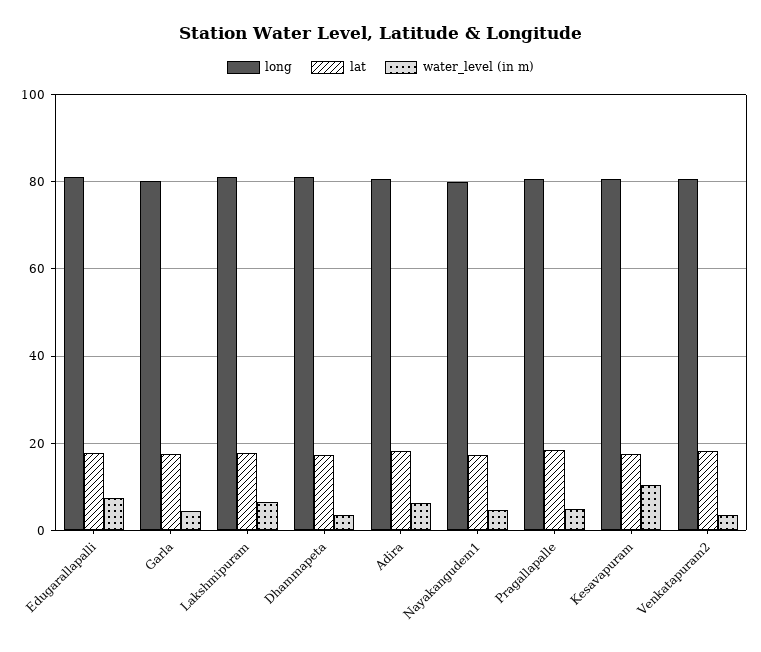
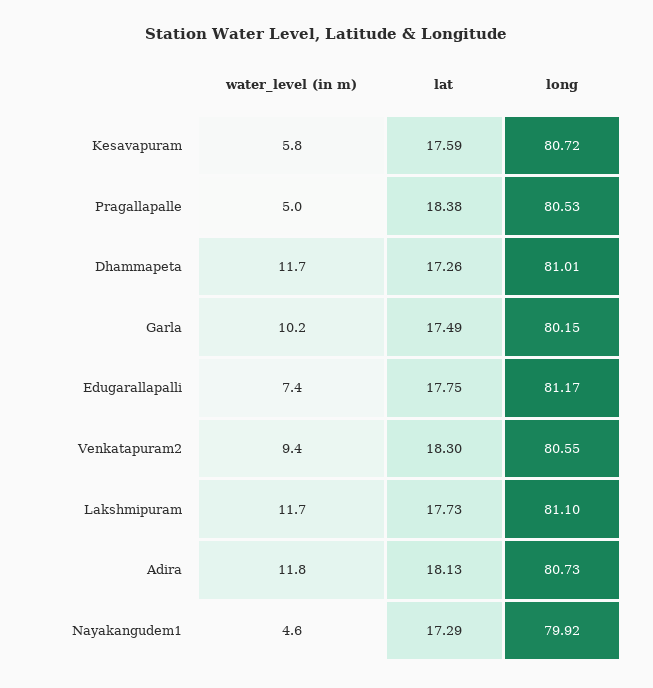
  {
    "long": {
      "Edugarallapalli": 81.17,
      "Garla": 80.15,
      "Lakshmipuram": 81.1,
      "Dhammapeta": 81.01,
      "Adira": 80.73,
      "Nayakangudem1": 79.92,
      "Pragallapalle": 80.53,
      "Kesavapuram": 80.72,
      "Venkatapuram2": 80.55
    },
    "lat": {
      "Edugarallapalli": 17.75,
      "Garla": 17.49,
      "Lakshmipuram": 17.73,
      "Dhammapeta": 17.26,
      "Adira": 18.13,
      "Nayakangudem1": 17.29,
      "Pragallapalle": 18.38,
      "Kesavapuram": 17.59,
      "Venkatapuram2": 18.3
    },
    "water_level (in m)": {
      "Edugarallapalli": 7.4,
-     "Garla": 4,
+     "Garla": 10.2,
-     "Lakshmipuram": 6,
+     "Lakshmipuram": 11.7,
-     "Dhammapeta": 4,
+     "Dhammapeta": 11.7,
-     "Adira": 6,
+     "Adira": 11.8,
      "Nayakangudem1": 4.6,
      "Pragallapalle": 5,
-     "Kesavapuram": 10,
+     "Kesavapuram": 5.8,
-     "Venkatapuram2": 4
+     "Venkatapuram2": 9.4
    }
  }

